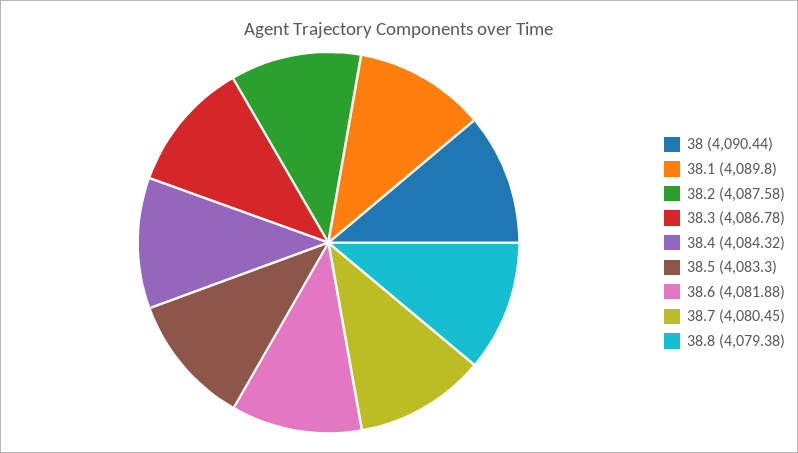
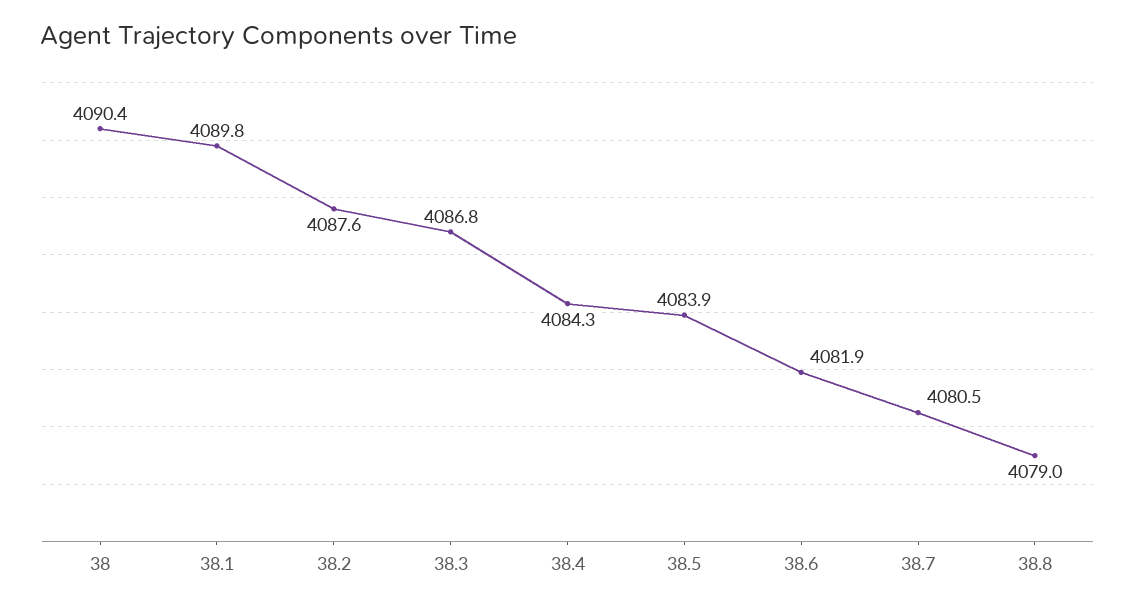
  {
    "38": 4090.44,
    "38.1": 4089.8,
    "38.2": 4087.58,
    "38.3": 4086.78,
    "38.4": 4084.32,
-   "38.5": 4083.3,
+   "38.5": 4083.9,
    "38.6": 4081.88,
    "38.7": 4080.45,
-   "38.8": 4079.38
+   "38.8": 4079
  }

